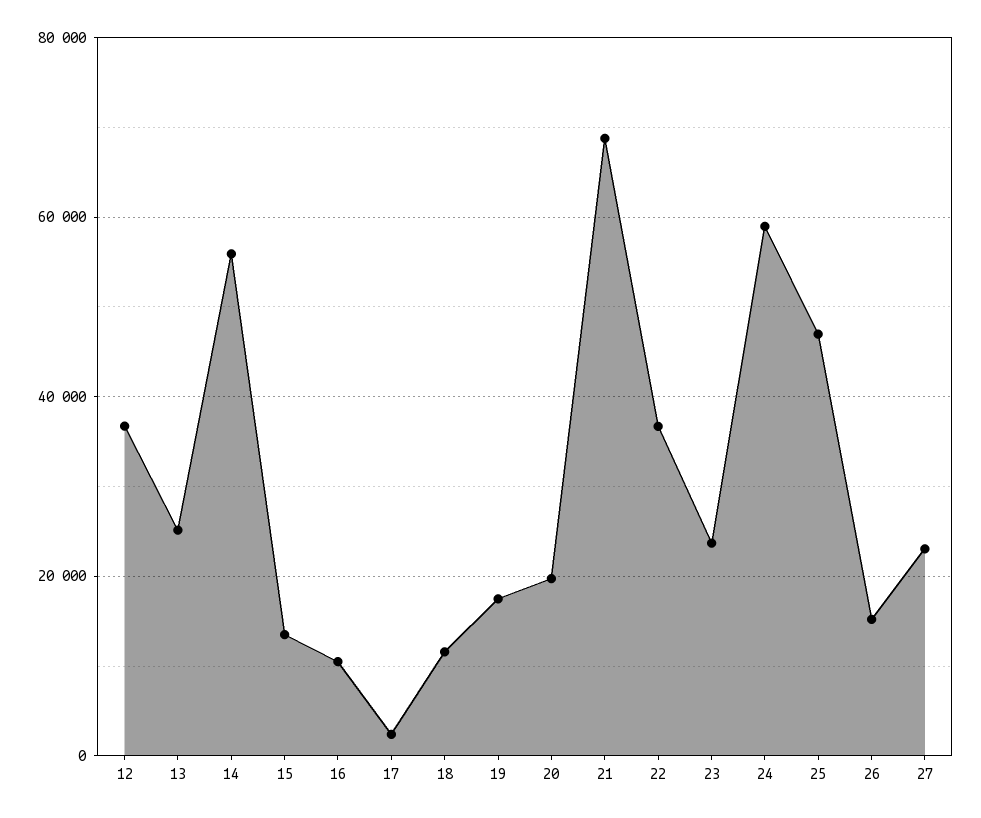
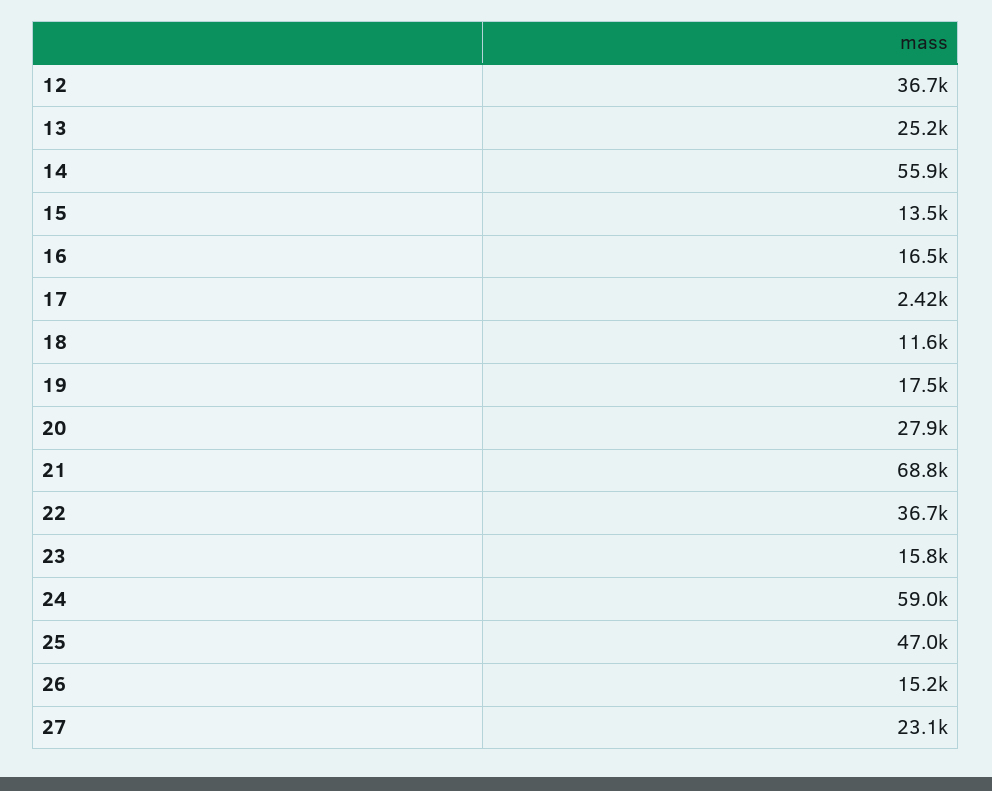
  {
    "12": 36700,
    "13": 25200,
    "14": 55900,
    "15": 13500,
-   "16": 10000,
+   "16": 16500,
    "17": 2420,
    "18": 11600,
    "19": 17500,
-   "20": 20000,
+   "20": 27900,
    "21": 68800,
    "22": 36700,
-   "23": 24000,
+   "23": 15800,
    "24": 59000,
    "25": 47000,
    "26": 15200,
    "27": 23100
  }

